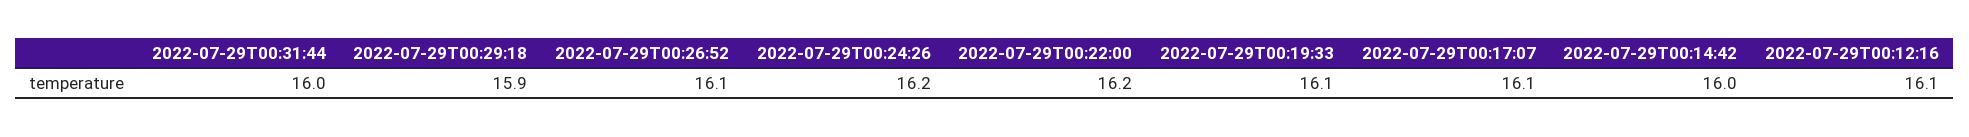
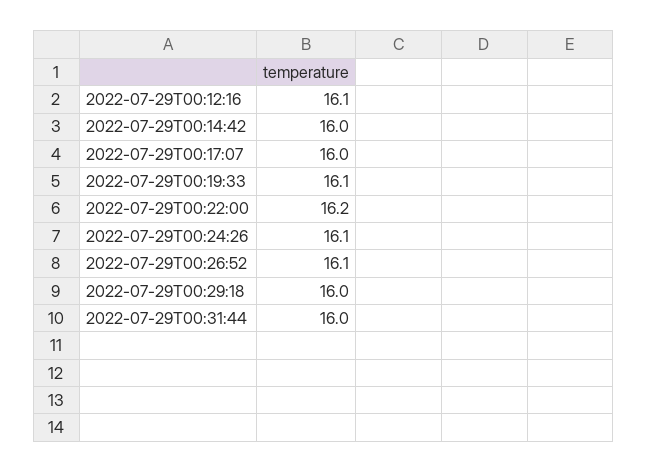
  {
    "2022-07-29T00:31:44": 16,
-   "2022-07-29T00:29:18": 15.9,
+   "2022-07-29T00:29:18": 16,
    "2022-07-29T00:26:52": 16.1,
-   "2022-07-29T00:24:26": 16.2,
+   "2022-07-29T00:24:26": 16.1,
    "2022-07-29T00:22:00": 16.2,
    "2022-07-29T00:19:33": 16.1,
-   "2022-07-29T00:17:07": 16.1,
+   "2022-07-29T00:17:07": 16,
    "2022-07-29T00:14:42": 16,
    "2022-07-29T00:12:16": 16.1
  }

